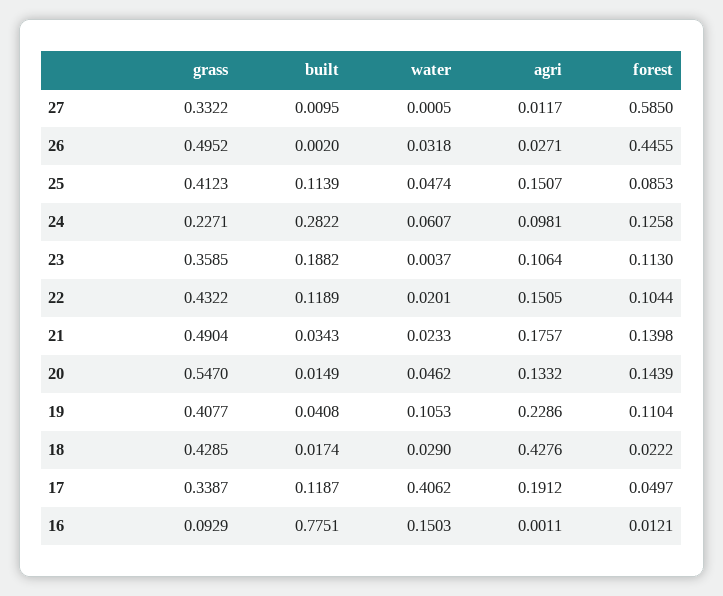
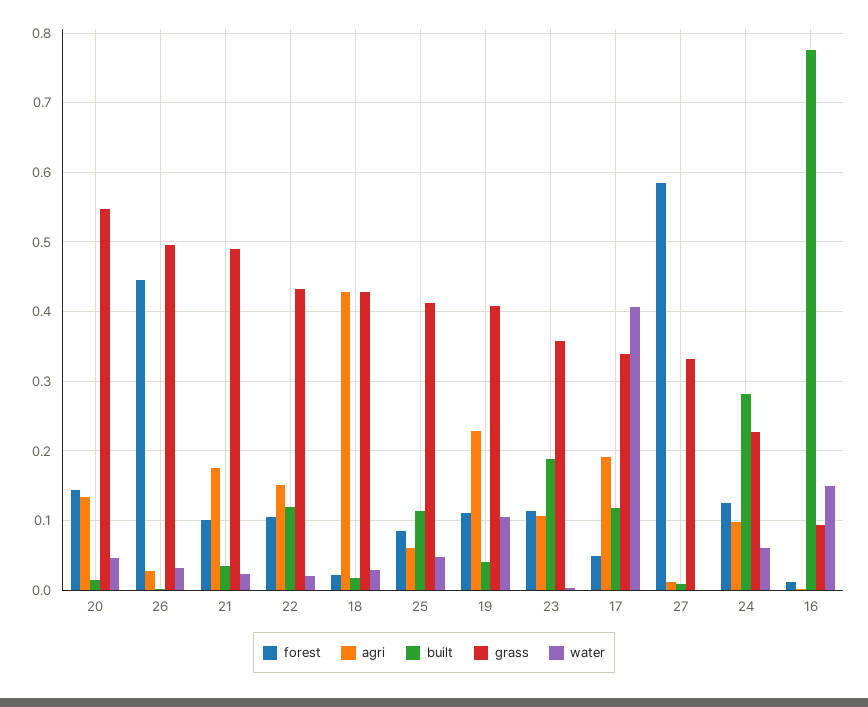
  {
    "grass": {
      "27": 0.3322,
      "26": 0.4952,
      "25": 0.4123,
      "24": 0.2271,
      "23": 0.3585,
      "22": 0.4322,
      "21": 0.4904,
      "20": 0.547,
      "19": 0.4077,
      "18": 0.4285,
      "17": 0.3387,
      "16": 0.0929
    },
    "built": {
      "27": 0.0095,
      "26": 0.002,
      "25": 0.1139,
      "24": 0.2822,
      "23": 0.1882,
      "22": 0.1189,
      "21": 0.0343,
      "20": 0.0149,
      "19": 0.0408,
      "18": 0.0174,
      "17": 0.1187,
      "16": 0.7751
    },
    "water": {
      "27": 0.0005,
      "26": 0.0318,
      "25": 0.0474,
      "24": 0.0607,
      "23": 0.0037,
      "22": 0.0201,
      "21": 0.0233,
      "20": 0.0462,
      "19": 0.1053,
      "18": 0.029,
      "17": 0.4062,
      "16": 0.1503
    },
    "agri": {
      "27": 0.0117,
      "26": 0.0271,
-     "25": 0.1507,
+     "25": 0.06,
      "24": 0.0981,
      "23": 0.1064,
      "22": 0.1505,
      "21": 0.1757,
      "20": 0.1332,
      "19": 0.2286,
      "18": 0.4276,
      "17": 0.1912,
      "16": 0.0011
    },
    "forest": {
      "27": 0.585,
      "26": 0.4455,
      "25": 0.0853,
      "24": 0.1258,
      "23": 0.113,
      "22": 0.1044,
-     "21": 0.1398,
+     "21": 0.1,
      "20": 0.1439,
      "19": 0.1104,
      "18": 0.0222,
      "17": 0.0497,
      "16": 0.0121
    }
  }

